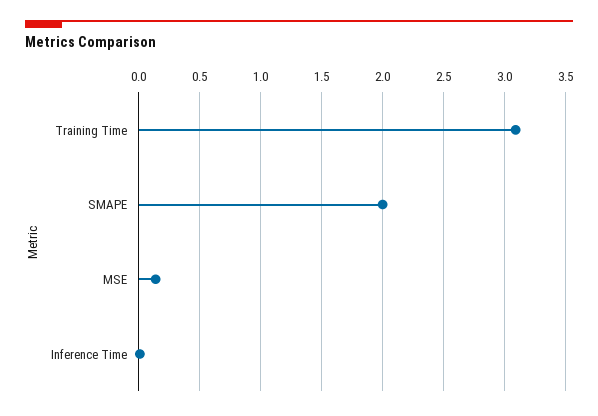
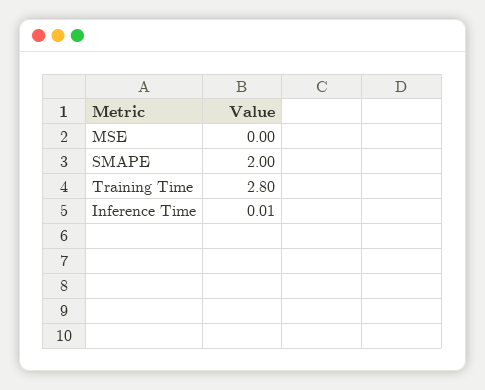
  {
-   "Training Time": 3.1,
+   "Training Time": 2.8,
    "SMAPE": 2,
-   "MSE": 0.15,
+   "MSE": 0,
    "Inference Time": 0.01
  }

